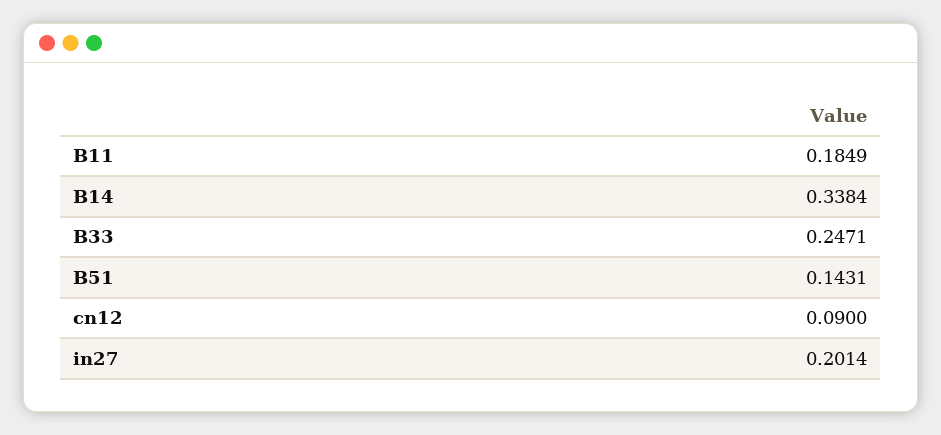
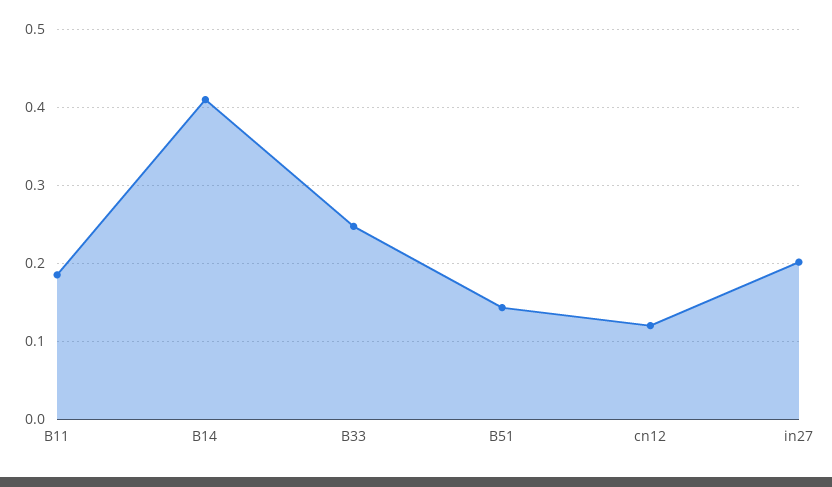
  {
    "B11": 0.1849,
-   "B14": 0.3384,
+   "B14": 0.41,
    "B33": 0.2471,
    "B51": 0.1431,
-   "cn12": 0.09,
+   "cn12": 0.12,
    "in27": 0.2014
  }

